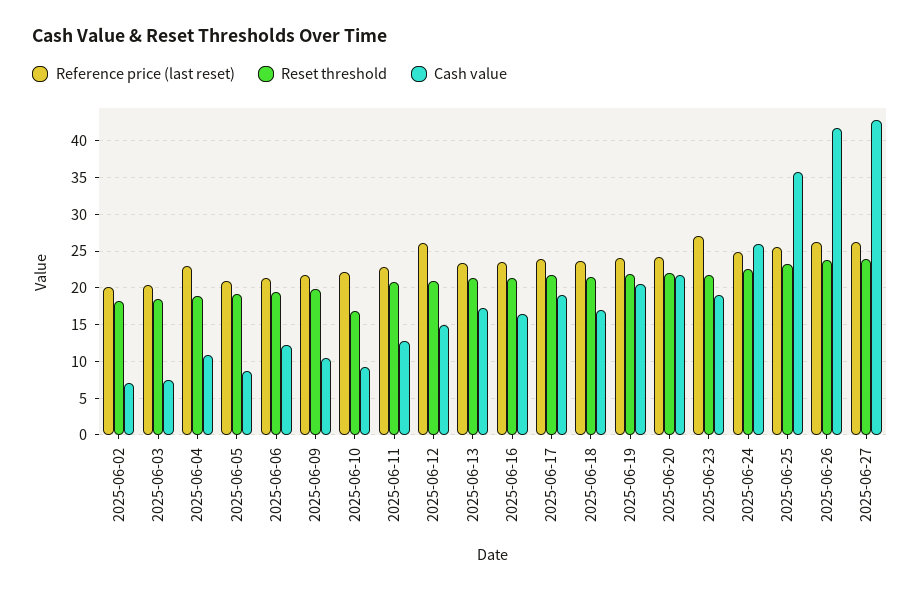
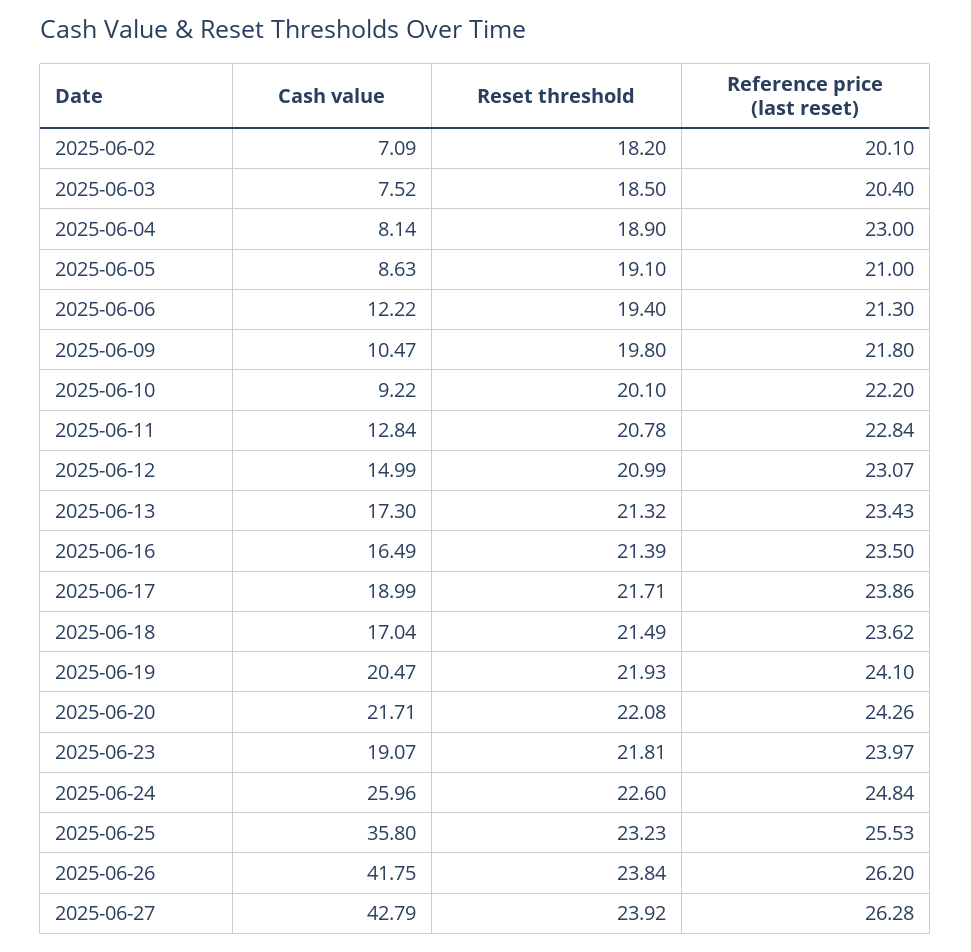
  {
    "Reference price (last reset)": {
      "2025-06-02": 20.1,
      "2025-06-03": 20.4,
      "2025-06-04": 23,
      "2025-06-05": 21,
      "2025-06-06": 21.3,
      "2025-06-09": 21.8,
      "2025-06-10": 22.2,
      "2025-06-11": 22.84,
-     "2025-06-12": 26,
+     "2025-06-12": 23.07,
      "2025-06-13": 23.43,
      "2025-06-16": 23.5,
      "2025-06-17": 23.86,
      "2025-06-18": 23.62,
      "2025-06-19": 24.1,
      "2025-06-20": 24.26,
-     "2025-06-23": 27,
+     "2025-06-23": 23.97,
      "2025-06-24": 24.84,
      "2025-06-25": 25.53,
      "2025-06-26": 26.2,
      "2025-06-27": 26.28
    },
    "Reset threshold": {
      "2025-06-02": 18.2,
      "2025-06-03": 18.5,
      "2025-06-04": 18.9,
      "2025-06-05": 19.1,
      "2025-06-06": 19.4,
      "2025-06-09": 19.8,
-     "2025-06-10": 17,
+     "2025-06-10": 20.1,
      "2025-06-11": 20.78,
      "2025-06-12": 20.99,
      "2025-06-13": 21.32,
      "2025-06-16": 21.39,
      "2025-06-17": 21.71,
      "2025-06-18": 21.49,
      "2025-06-19": 21.93,
      "2025-06-20": 22.08,
      "2025-06-23": 21.81,
      "2025-06-24": 22.6,
      "2025-06-25": 23.23,
      "2025-06-26": 23.84,
      "2025-06-27": 23.92
    },
    "Cash value": {
      "2025-06-02": 7.09,
      "2025-06-03": 7.52,
-     "2025-06-04": 11,
+     "2025-06-04": 8.14,
      "2025-06-05": 8.63,
      "2025-06-06": 12.22,
      "2025-06-09": 10.47,
      "2025-06-10": 9.22,
      "2025-06-11": 12.84,
      "2025-06-12": 14.99,
      "2025-06-13": 17.3,
      "2025-06-16": 16.49,
      "2025-06-17": 18.99,
      "2025-06-18": 17.04,
      "2025-06-19": 20.47,
      "2025-06-20": 21.71,
      "2025-06-23": 19.07,
      "2025-06-24": 25.96,
      "2025-06-25": 35.8,
      "2025-06-26": 41.75,
      "2025-06-27": 42.79
    }
  }

